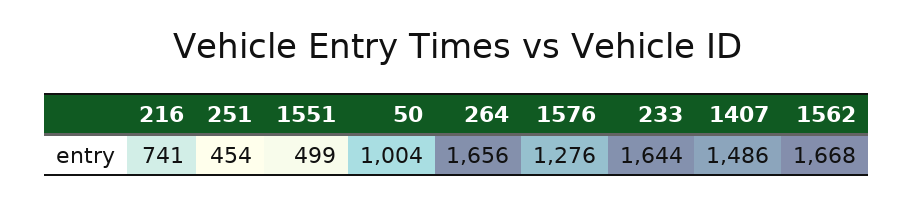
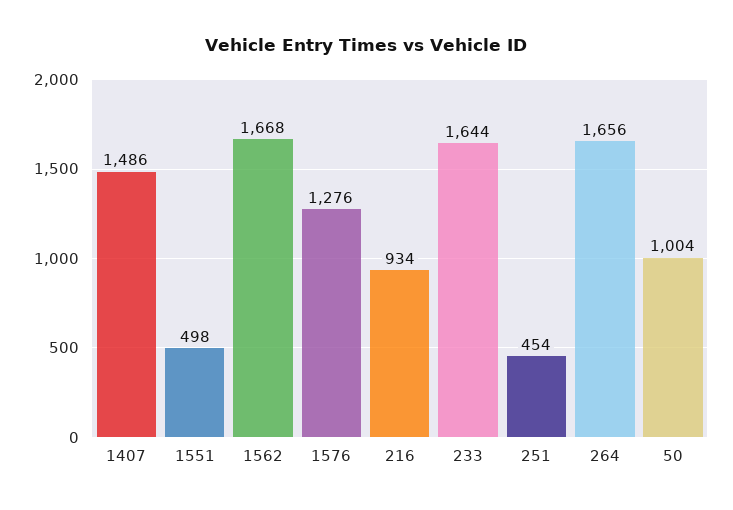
  {
-   "216": 741,
+   "216": 934,
    "251": 454,
-   "1551": 499,
+   "1551": 498,
    "50": 1004,
    "264": 1656,
    "1576": 1276,
    "233": 1644,
    "1407": 1486,
    "1562": 1668
  }

